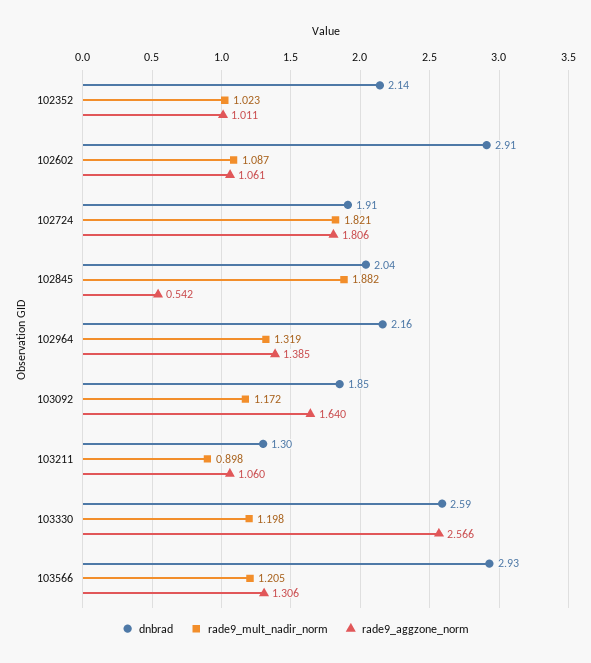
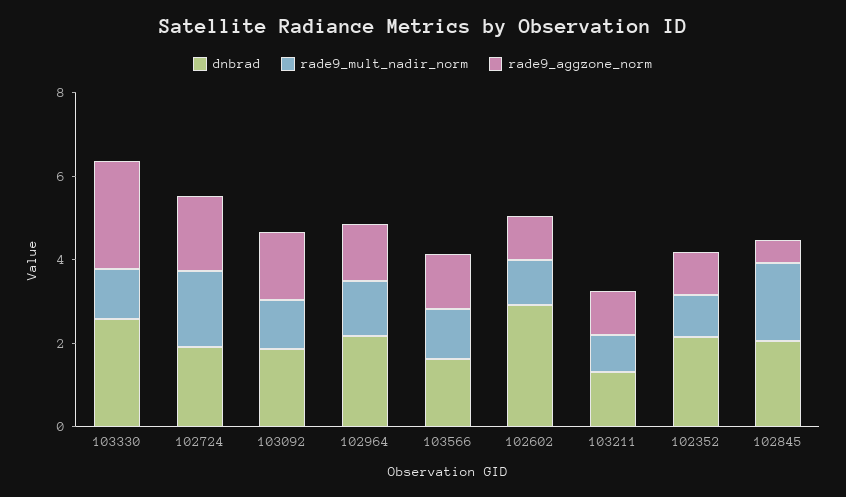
  {
    "dnbrad": {
      "102352": 2.14,
      "102602": 2.91,
      "102724": 1.91,
      "102845": 2.04,
      "102964": 2.16,
      "103092": 1.85,
      "103211": 1.3,
      "103330": 2.59,
-     "103566": 2.93
+     "103566": 1.5
    },
    "rade9_mult_nadir_norm": {
      "102352": 1.023,
      "102602": 1.087,
      "102724": 1.821,
      "102845": 1.882,
      "102964": 1.319,
      "103092": 1.172,
      "103211": 0.898,
      "103330": 1.198,
      "103566": 1.205
    },
    "rade9_aggzone_norm": {
      "102352": 1.011,
      "102602": 1.061,
      "102724": 1.806,
      "102845": 0.542,
      "102964": 1.385,
      "103092": 1.64,
      "103211": 1.06,
      "103330": 2.566,
      "103566": 1.306
    }
  }

